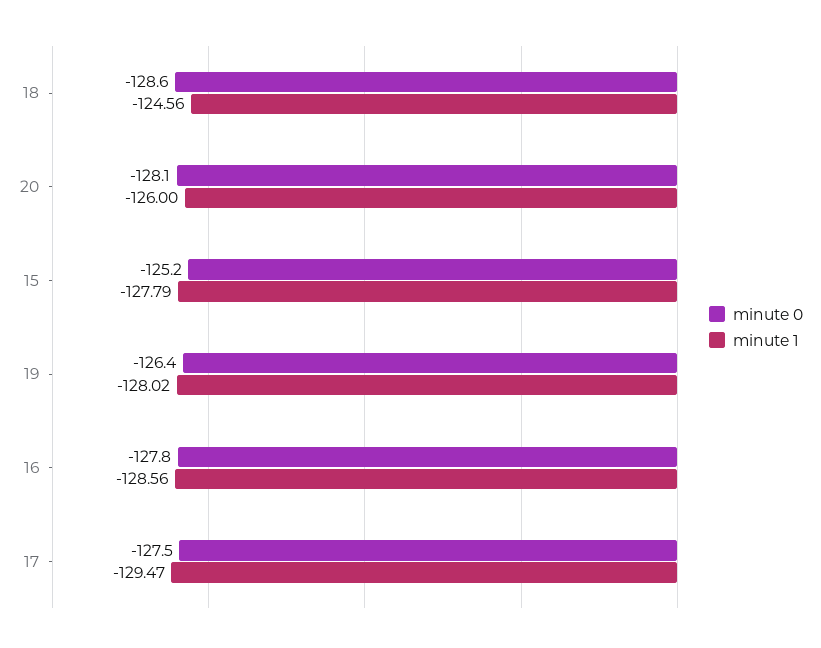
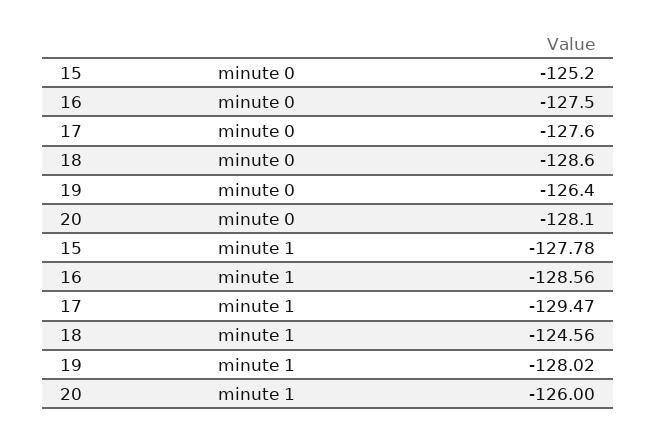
  {
    "minute 0": {
      "18": -128.6,
      "20": -128.1,
      "15": -125.2,
      "19": -126.4,
-     "16": -127.8,
+     "16": -127.5,
-     "17": -127.5
+     "17": -127.6
    },
    "minute 1": {
      "18": -124.56,
      "20": -126,
-     "15": -127.79,
+     "15": -127.78,
      "19": -128.02,
      "16": -128.56,
      "17": -129.47
    }
  }

